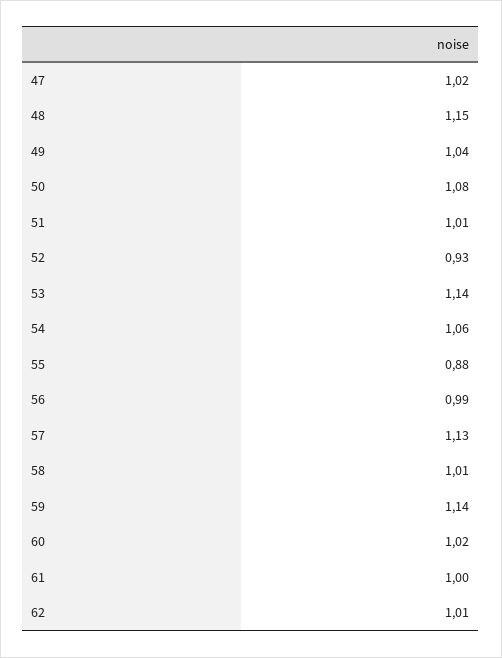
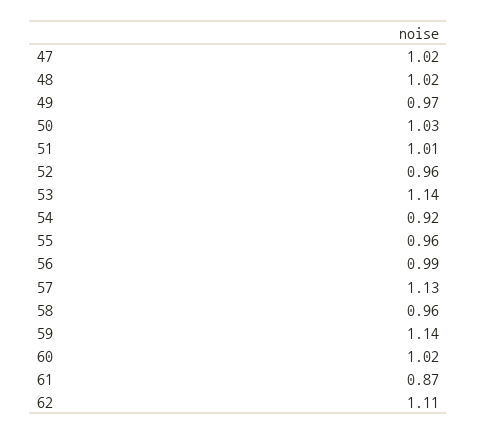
  {
    "47": 1.02,
-   "48": 1.15,
+   "48": 1.02,
-   "49": 1.04,
+   "49": 0.97,
-   "50": 1.08,
+   "50": 1.03,
    "51": 1.01,
-   "52": 0.93,
+   "52": 0.96,
    "53": 1.14,
-   "54": 1.06,
+   "54": 0.92,
-   "55": 0.88,
+   "55": 0.96,
    "56": 0.99,
    "57": 1.13,
-   "58": 1.01,
+   "58": 0.96,
    "59": 1.14,
    "60": 1.02,
-   "61": 1,
+   "61": 0.87,
-   "62": 1.01
+   "62": 1.11
  }

